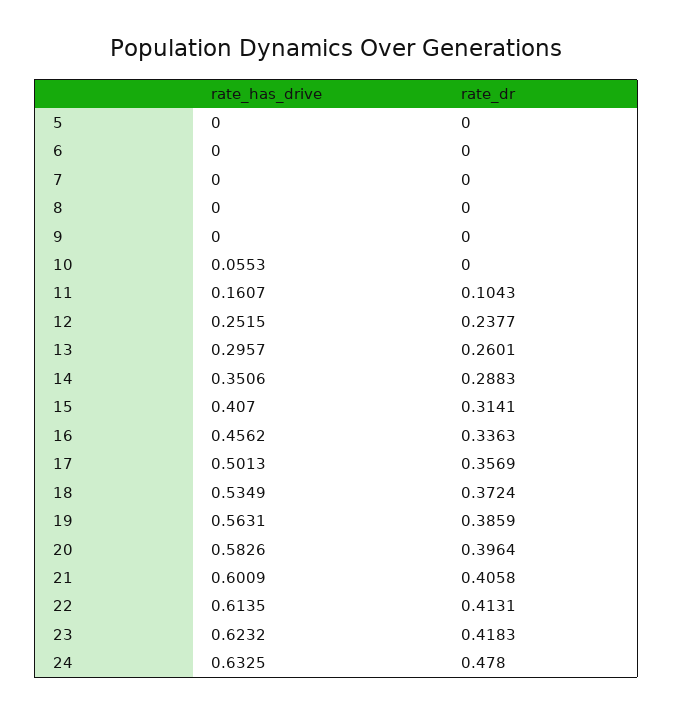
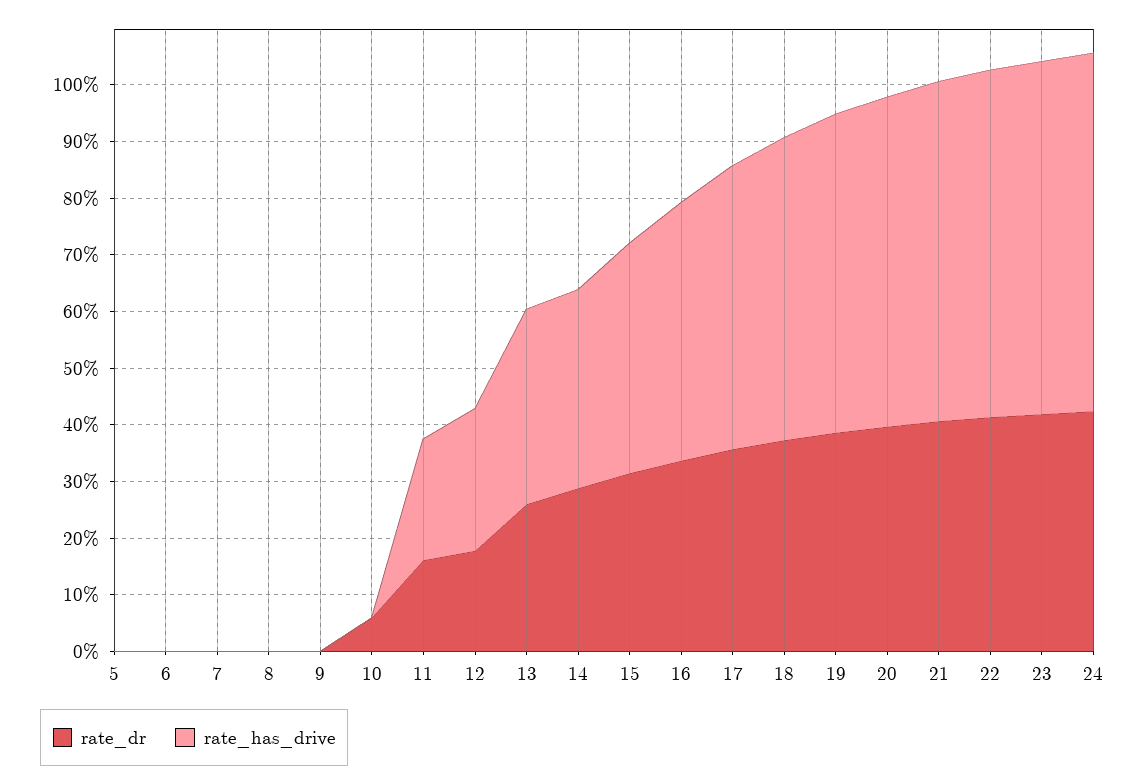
  {
    "rate_has_drive": {
      "5": 0,
      "6": 0,
      "7": 0,
      "8": 0,
      "9": 0,
-     "10": 0.0553,
+     "10": 0,
-     "11": 0.1607,
+     "11": 0.22,
      "12": 0.2515,
-     "13": 0.2957,
+     "13": 0.34,
      "14": 0.3506,
      "15": 0.407,
      "16": 0.4562,
      "17": 0.5013,
      "18": 0.5349,
      "19": 0.5631,
      "20": 0.5826,
      "21": 0.6009,
      "22": 0.6135,
      "23": 0.6232,
      "24": 0.6325
    },
    "rate_dr": {
      "5": 0,
      "6": 0,
      "7": 0,
      "8": 0,
      "9": 0,
-     "10": 0,
+     "10": 0.06,
-     "11": 0.1043,
+     "11": 0.16,
-     "12": 0.2377,
+     "12": 0.18,
      "13": 0.2601,
      "14": 0.2883,
      "15": 0.3141,
      "16": 0.3363,
      "17": 0.3569,
      "18": 0.3724,
      "19": 0.3859,
      "20": 0.3964,
      "21": 0.4058,
      "22": 0.4131,
      "23": 0.4183,
-     "24": 0.478
+     "24": 0.42
    }
  }

